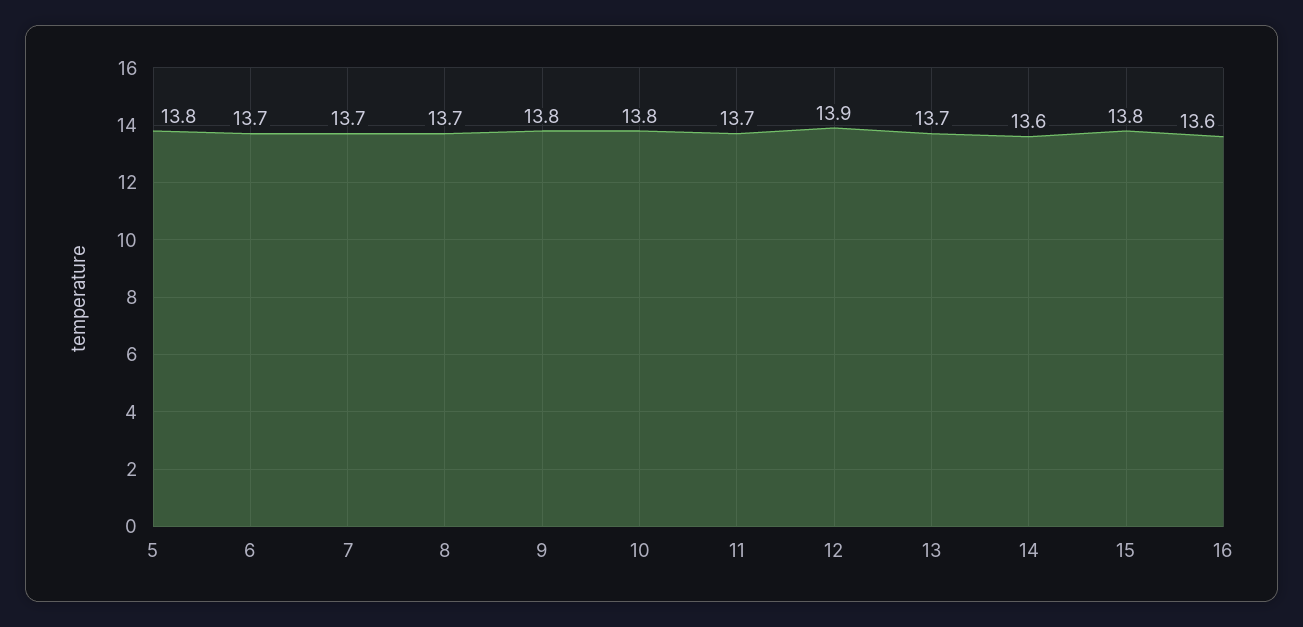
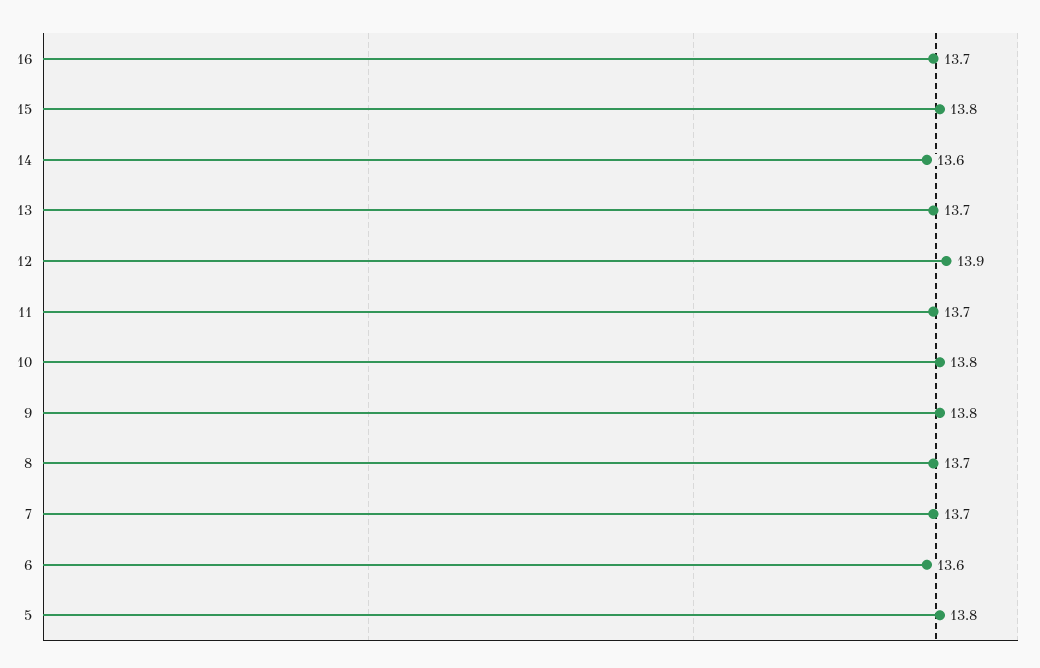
  {
    "5": 13.8,
-   "6": 13.7,
+   "6": 13.6,
    "7": 13.7,
    "8": 13.7,
    "9": 13.8,
    "10": 13.8,
    "11": 13.7,
    "12": 13.9,
    "13": 13.7,
    "14": 13.6,
    "15": 13.8,
-   "16": 13.6
+   "16": 13.7
  }

